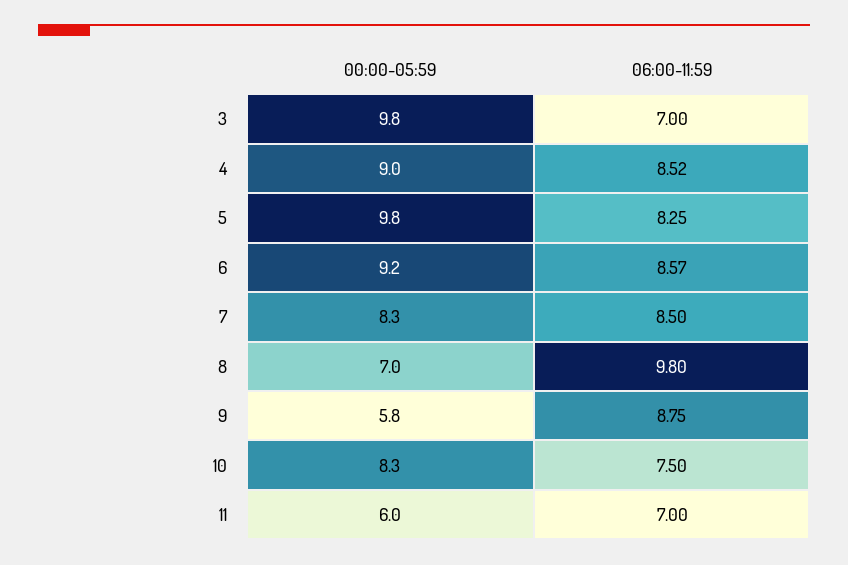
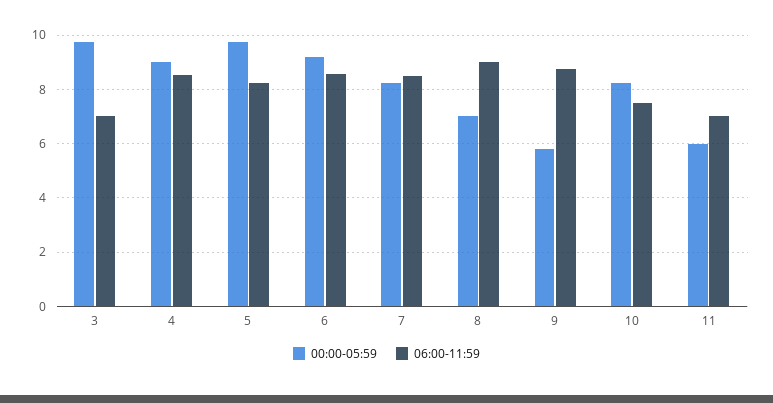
  {
    "00:00-05:59": {
      "3": 9.8,
      "4": 9,
      "5": 9.8,
      "6": 9.2,
      "7": 8.3,
      "8": 7,
      "9": 5.8,
      "10": 8.3,
      "11": 6
    },
    "06:00-11:59": {
      "3": 7,
      "4": 8.52,
      "5": 8.25,
      "6": 8.57,
      "7": 8.5,
-     "8": 9.8,
+     "8": 9,
      "9": 8.75,
      "10": 7.5,
      "11": 7
    }
  }

